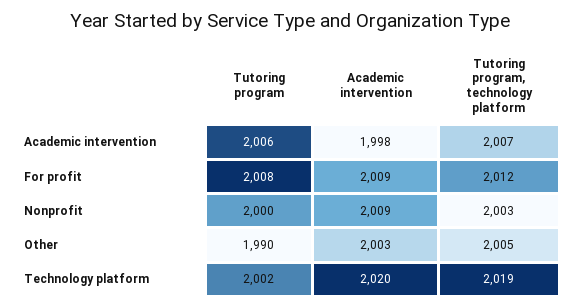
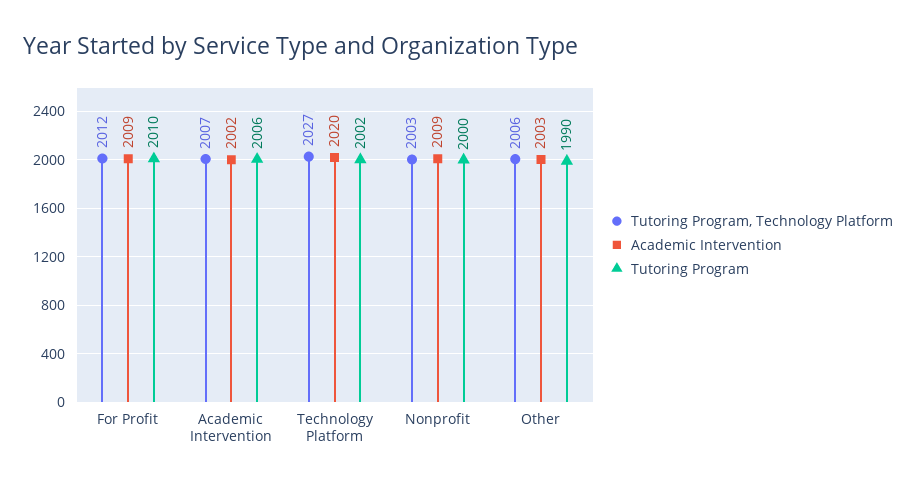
  {
    "Tutoring program": {
      "Academic intervention": 2006,
-     "For profit": 2008,
+     "For profit": 2010,
      "Nonprofit": 2000,
      "Other": 1990,
      "Technology platform": 2002
    },
    "Academic intervention": {
-     "Academic intervention": 1998,
+     "Academic intervention": 2002,
      "For profit": 2009,
      "Nonprofit": 2009,
      "Other": 2003,
      "Technology platform": 2020
    },
    "Tutoring program, technology platform": {
      "Academic intervention": 2007,
      "For profit": 2012,
      "Nonprofit": 2003,
-     "Other": 2005,
+     "Other": 2006,
-     "Technology platform": 2019
+     "Technology platform": 2027
    }
  }

